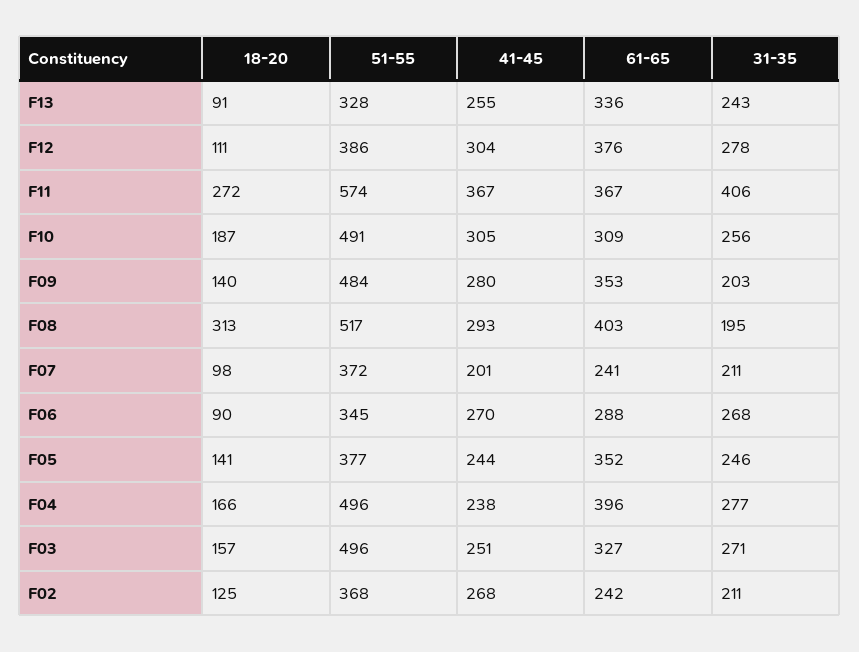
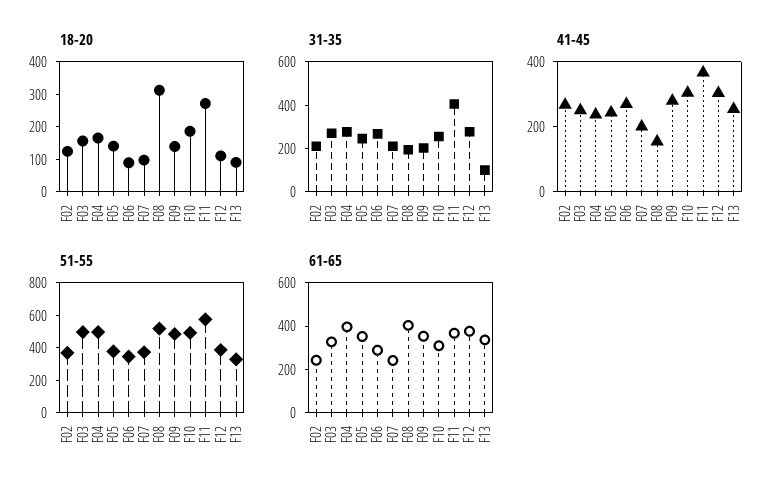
  {
    "18-20": {
      "F13": 91,
      "F12": 111,
      "F11": 272,
      "F10": 187,
      "F09": 140,
      "F08": 313,
      "F07": 98,
      "F06": 90,
      "F05": 141,
      "F04": 166,
      "F03": 157,
      "F02": 125
    },
    "51-55": {
      "F13": 328,
      "F12": 386,
      "F11": 574,
      "F10": 491,
      "F09": 484,
      "F08": 517,
      "F07": 372,
      "F06": 345,
      "F05": 377,
      "F04": 496,
      "F03": 496,
      "F02": 368
    },
    "41-45": {
      "F13": 255,
      "F12": 304,
      "F11": 367,
      "F10": 305,
      "F09": 280,
-     "F08": 293,
+     "F08": 150,
      "F07": 201,
      "F06": 270,
      "F05": 244,
      "F04": 238,
      "F03": 251,
      "F02": 268
    },
    "61-65": {
      "F13": 336,
      "F12": 376,
      "F11": 367,
      "F10": 309,
      "F09": 353,
      "F08": 403,
      "F07": 241,
      "F06": 288,
      "F05": 352,
      "F04": 396,
      "F03": 327,
      "F02": 242
    },
    "31-35": {
-     "F13": 243,
+     "F13": 100,
      "F12": 278,
      "F11": 406,
      "F10": 256,
      "F09": 203,
      "F08": 195,
      "F07": 211,
      "F06": 268,
      "F05": 246,
      "F04": 277,
      "F03": 271,
      "F02": 211
    }
  }

